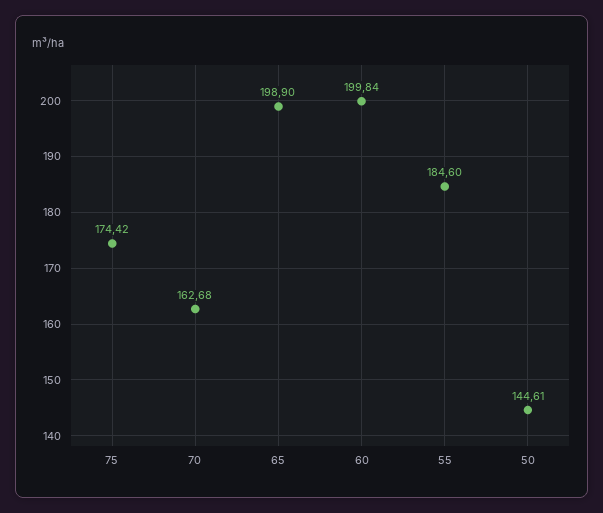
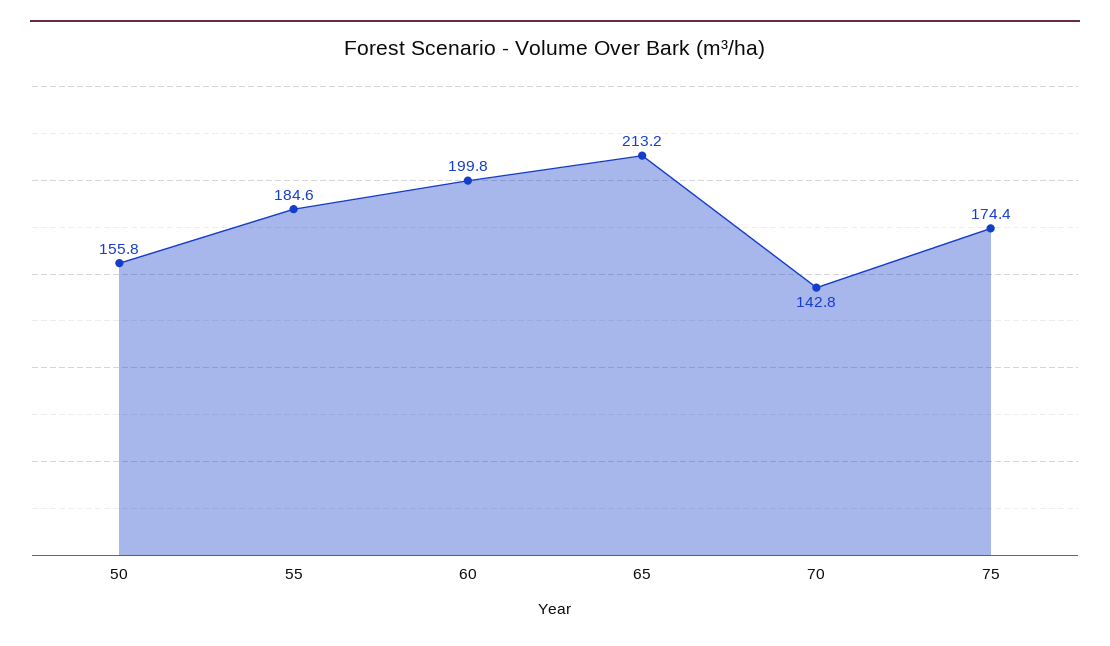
  {
    "75": 174.42,
-   "70": 162.68,
+   "70": 142.8,
-   "65": 198.9,
+   "65": 213.2,
    "60": 199.84,
    "55": 184.6,
-   "50": 144.61
+   "50": 155.8
  }

